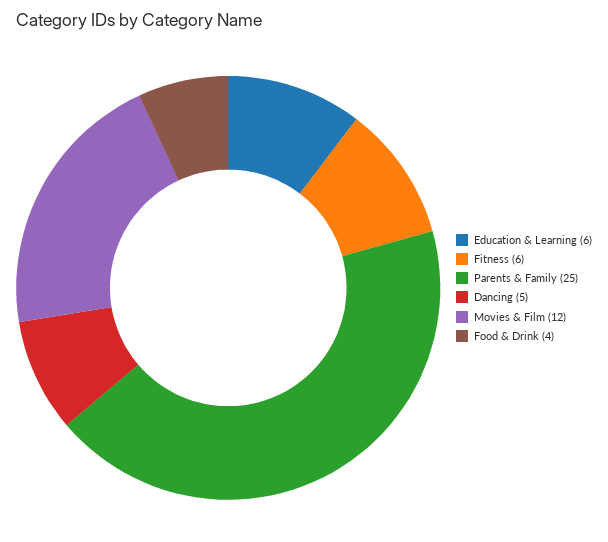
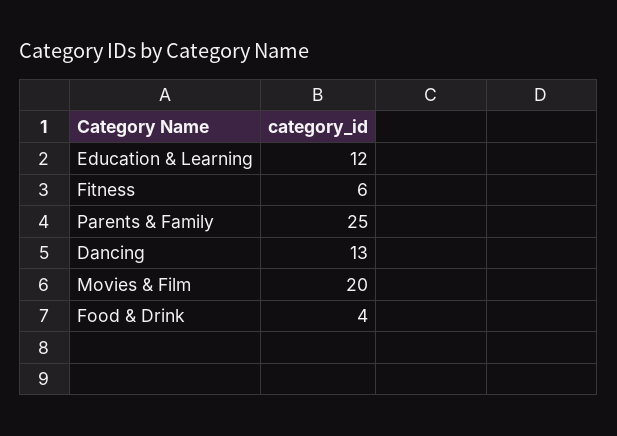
  {
-   "Education & Learning": 6,
+   "Education & Learning": 12,
    "Fitness": 6,
    "Parents & Family": 25,
-   "Dancing": 5,
+   "Dancing": 13,
-   "Movies & Film": 12,
+   "Movies & Film": 20,
    "Food & Drink": 4
  }

